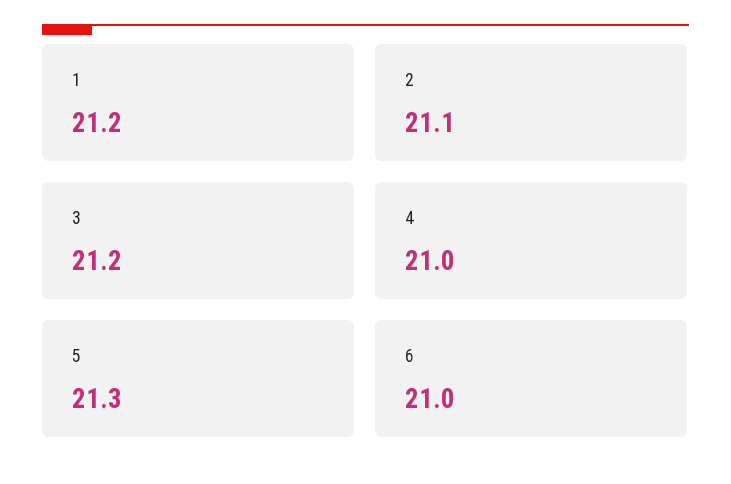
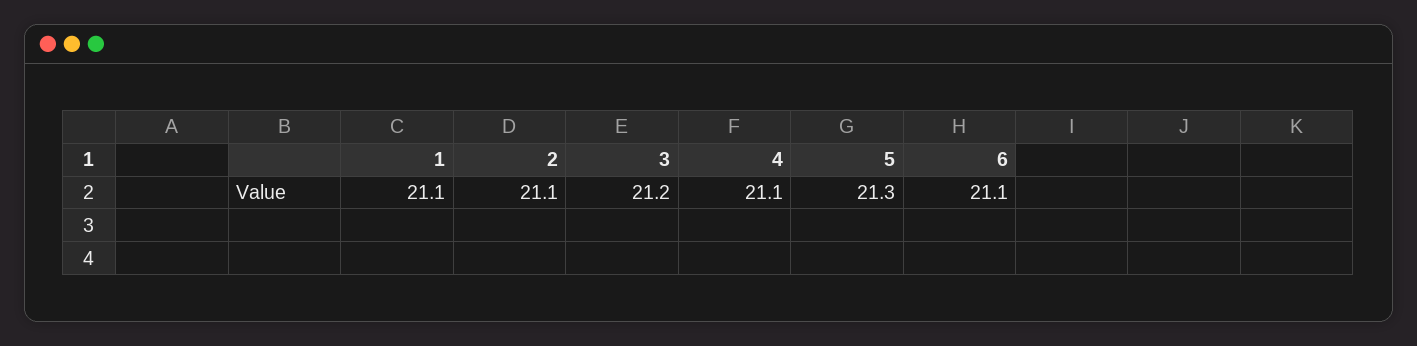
  {
-   "1": 21.2,
+   "1": 21.1,
    "2": 21.1,
    "3": 21.2,
-   "4": 21,
+   "4": 21.1,
    "5": 21.3,
-   "6": 21
+   "6": 21.1
  }

